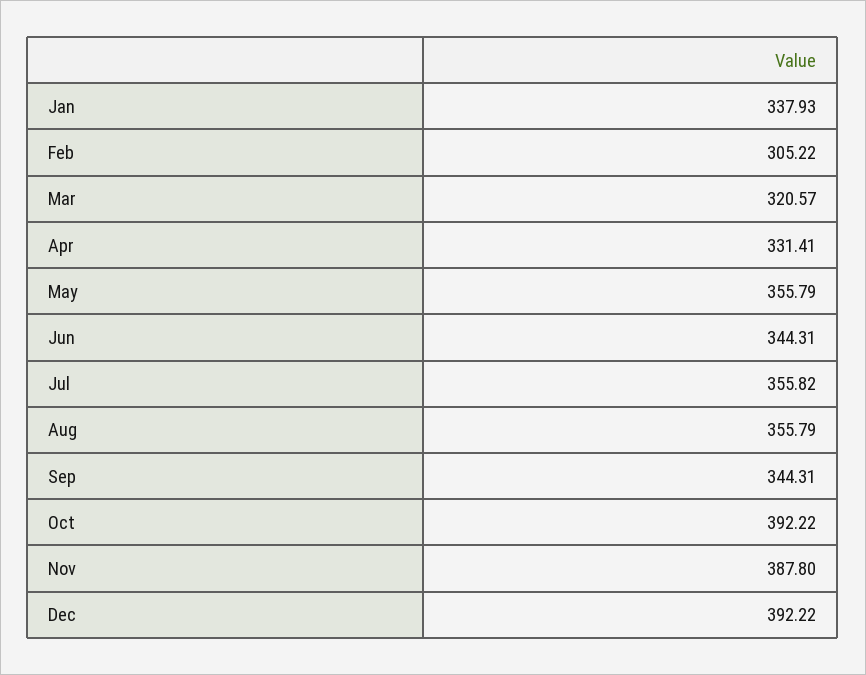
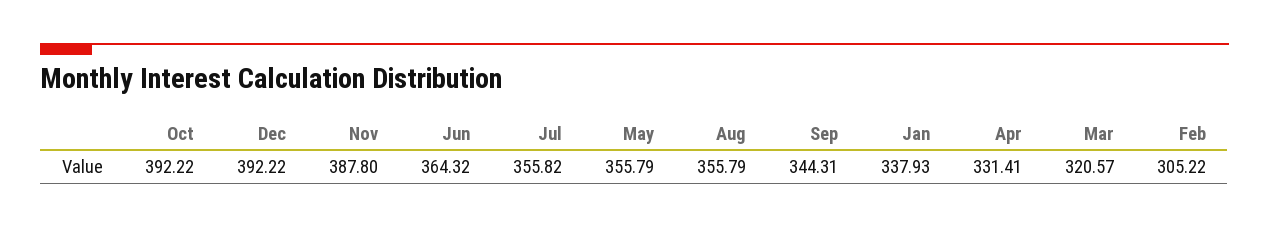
  {
    "Jan": 337.93,
    "Feb": 305.22,
    "Mar": 320.57,
    "Apr": 331.41,
    "May": 355.79,
-   "Jun": 344.31,
+   "Jun": 364.32,
    "Jul": 355.82,
    "Aug": 355.79,
    "Sep": 344.31,
    "Oct": 392.22,
    "Nov": 387.8,
    "Dec": 392.22
  }

